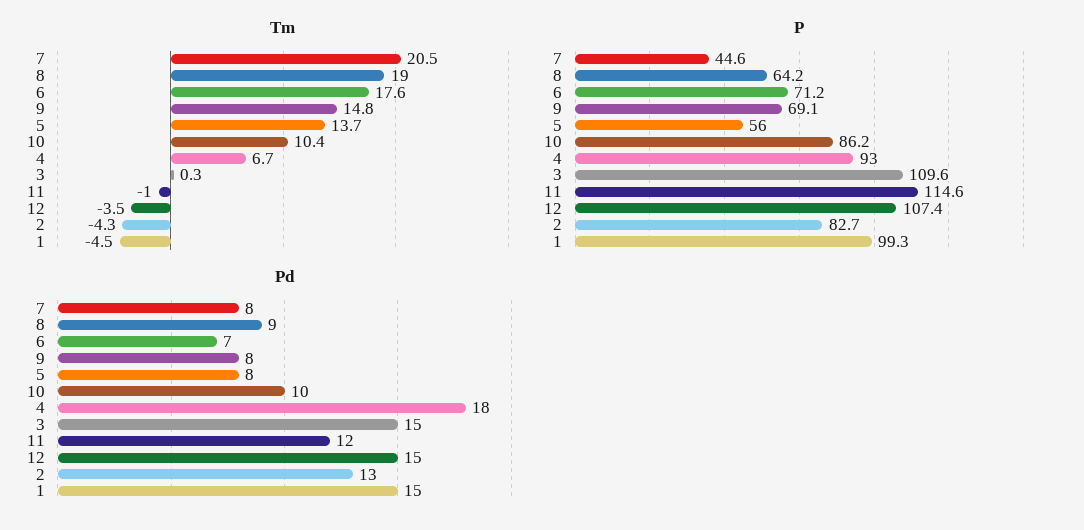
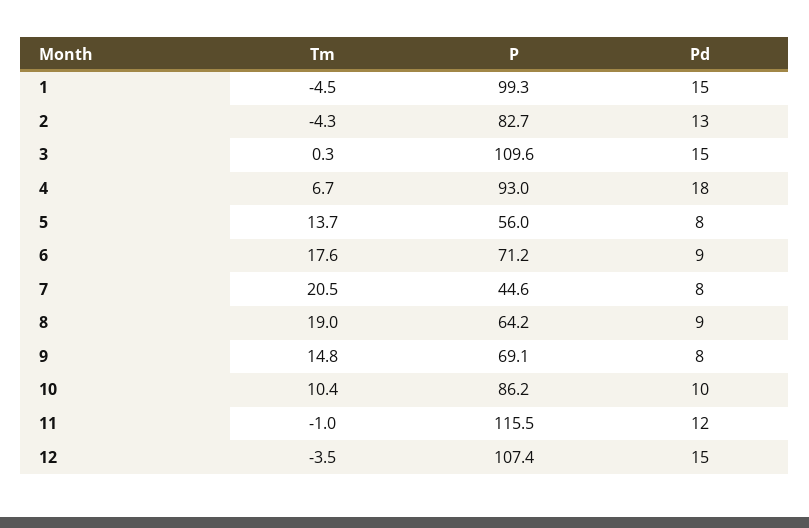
  {
    "Tm": {
      "7": 20.5,
      "8": 19,
      "6": 17.6,
      "9": 14.8,
      "5": 13.7,
      "10": 10.4,
      "4": 6.7,
      "3": 0.3,
      "11": -1,
      "12": -3.5,
      "2": -4.3,
      "1": -4.5
    },
    "P": {
      "7": 44.6,
      "8": 64.2,
      "6": 71.2,
      "9": 69.1,
      "5": 56,
      "10": 86.2,
      "4": 93,
      "3": 109.6,
-     "11": 114.6,
+     "11": 115.5,
      "12": 107.4,
      "2": 82.7,
      "1": 99.3
    },
    "Pd": {
      "7": 8,
      "8": 9,
-     "6": 7,
+     "6": 9,
      "9": 8,
      "5": 8,
      "10": 10,
      "4": 18,
      "3": 15,
      "11": 12,
      "12": 15,
      "2": 13,
      "1": 15
    }
  }

